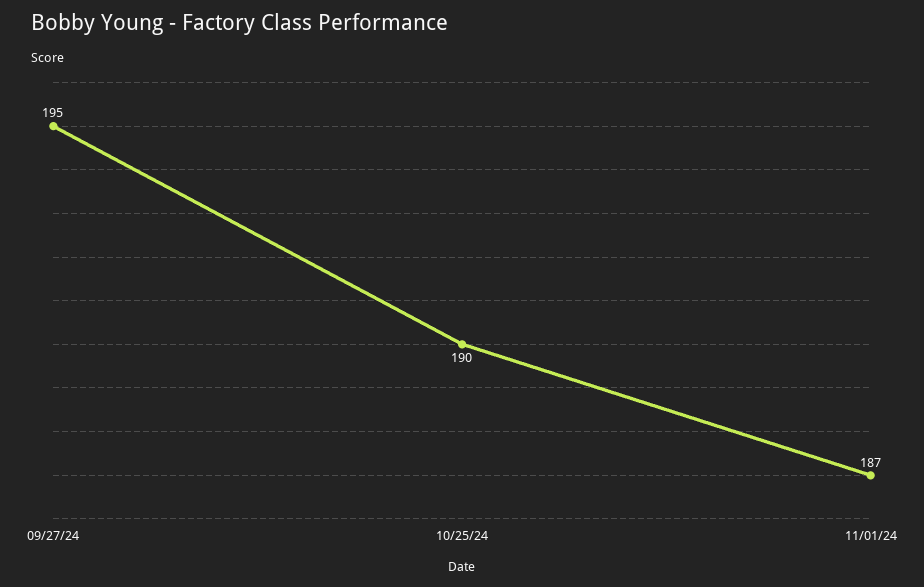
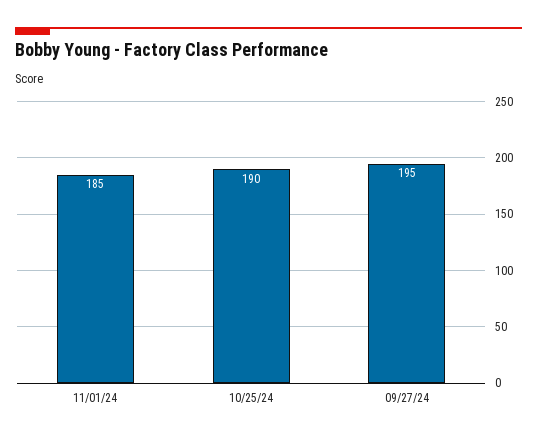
  {
    "09/27/24": 195,
    "10/25/24": 190,
-   "11/01/24": 187
+   "11/01/24": 185
  }

